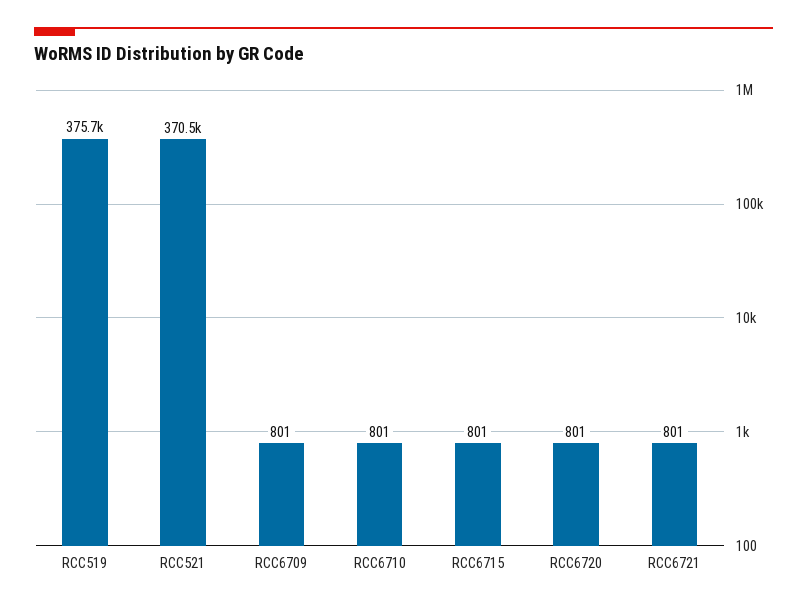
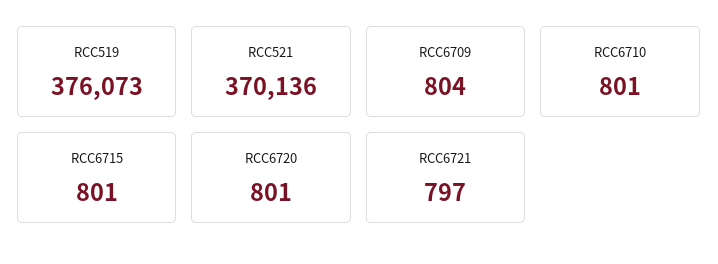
  {
-   "RCC519": 375700,
+   "RCC519": 376073,
-   "RCC521": 370500,
+   "RCC521": 370136,
-   "RCC6709": 801,
+   "RCC6709": 804,
    "RCC6710": 801,
    "RCC6715": 801,
    "RCC6720": 801,
-   "RCC6721": 801
+   "RCC6721": 797
  }

